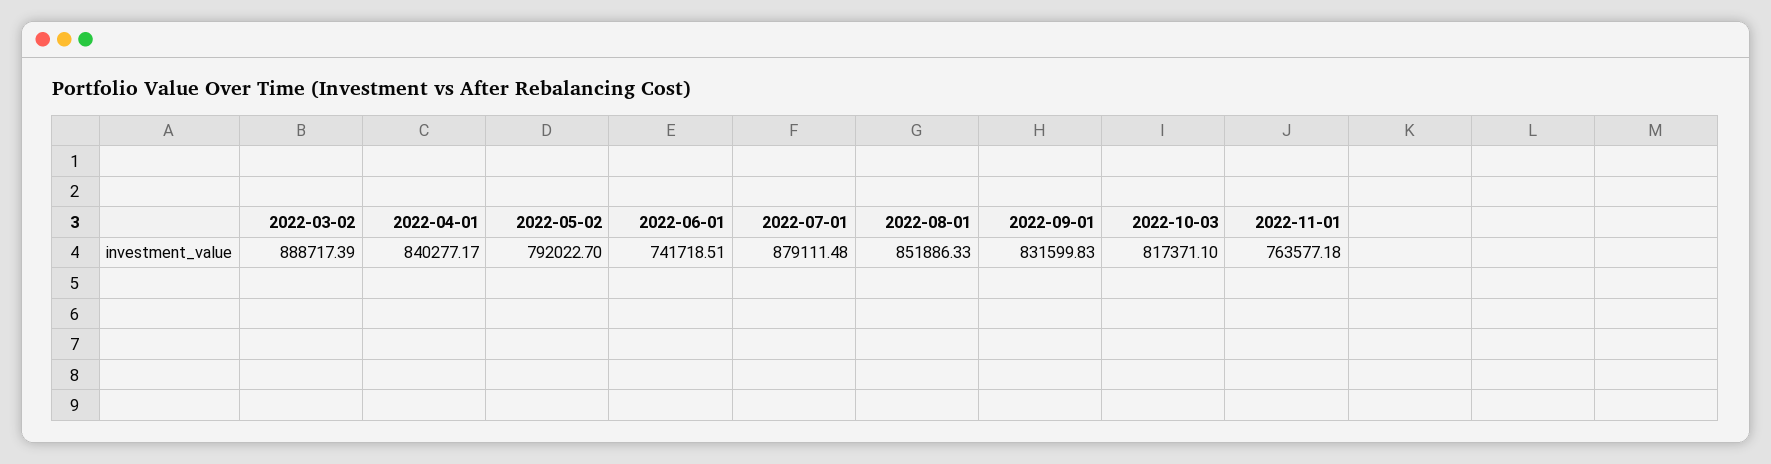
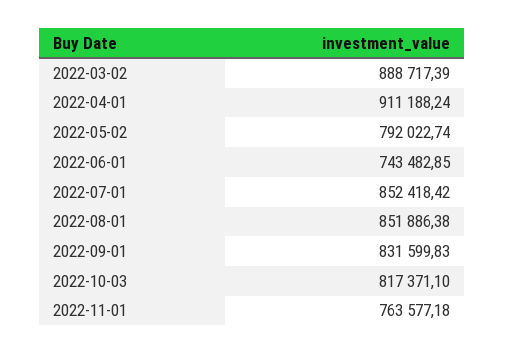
  {
    "2022-03-02": 888717.39,
-   "2022-04-01": 840277.17,
+   "2022-04-01": 911188.24,
-   "2022-05-02": 792022.7,
+   "2022-05-02": 792022.74,
-   "2022-06-01": 741718.51,
+   "2022-06-01": 743482.85,
-   "2022-07-01": 879111.48,
+   "2022-07-01": 852418.42,
-   "2022-08-01": 851886.33,
+   "2022-08-01": 851886.38,
    "2022-09-01": 831599.83,
    "2022-10-03": 817371.1,
    "2022-11-01": 763577.18
  }

